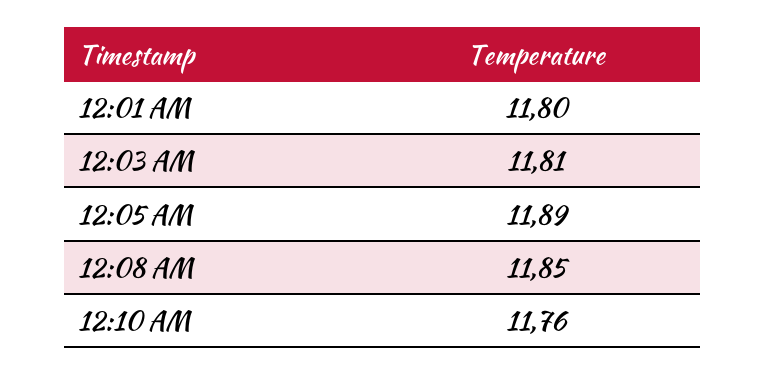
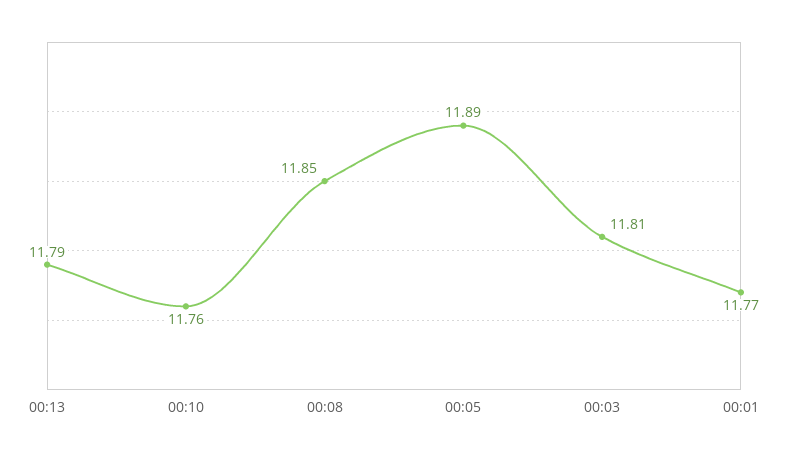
  {
-   "12:01 AM": 11.8,
+   "12:01 AM": 11.77,
    "12:03 AM": 11.81,
    "12:05 AM": 11.89,
    "12:08 AM": 11.85,
-   "12:10 AM": 11.76
+   "12:10 AM": 11.76,
+   "00:13": 11.79
  }

